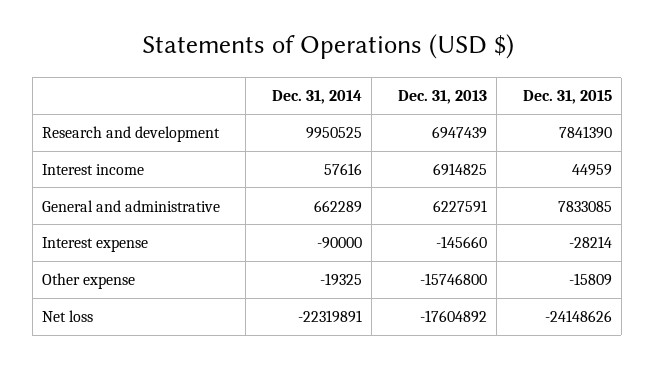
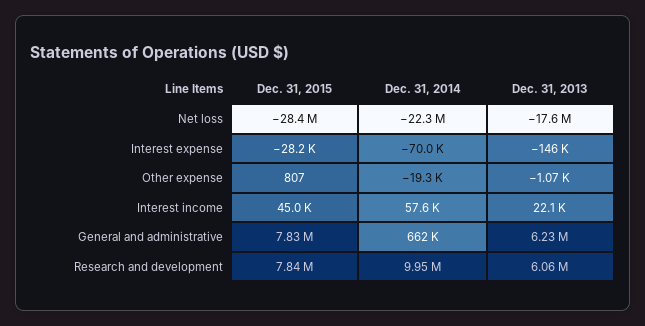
  {
    "Dec. 31, 2014": {
      "Research and development": 9950525,
      "Interest income": 57616,
      "General and administrative": 662289,
-     "Interest expense": -90000,
+     "Interest expense": -70000,
      "Other expense": -19325,
      "Net loss": -22319891
    },
    "Dec. 31, 2013": {
-     "Research and development": 6947439,
+     "Research and development": 6060000,
-     "Interest income": 6914825,
+     "Interest income": 22100,
      "General and administrative": 6227591,
      "Interest expense": -145660,
-     "Other expense": -15746800,
+     "Other expense": -1070,
      "Net loss": -17604892
    },
    "Dec. 31, 2015": {
      "Research and development": 7841390,
      "Interest income": 44959,
      "General and administrative": 7833085,
      "Interest expense": -28214,
-     "Other expense": -15809,
+     "Other expense": 807,
-     "Net loss": -24148626
+     "Net loss": -28400000
    }
  }

